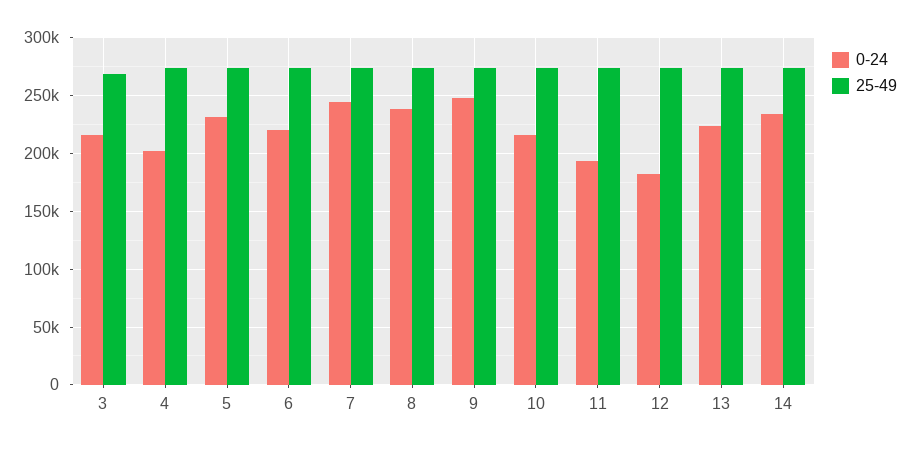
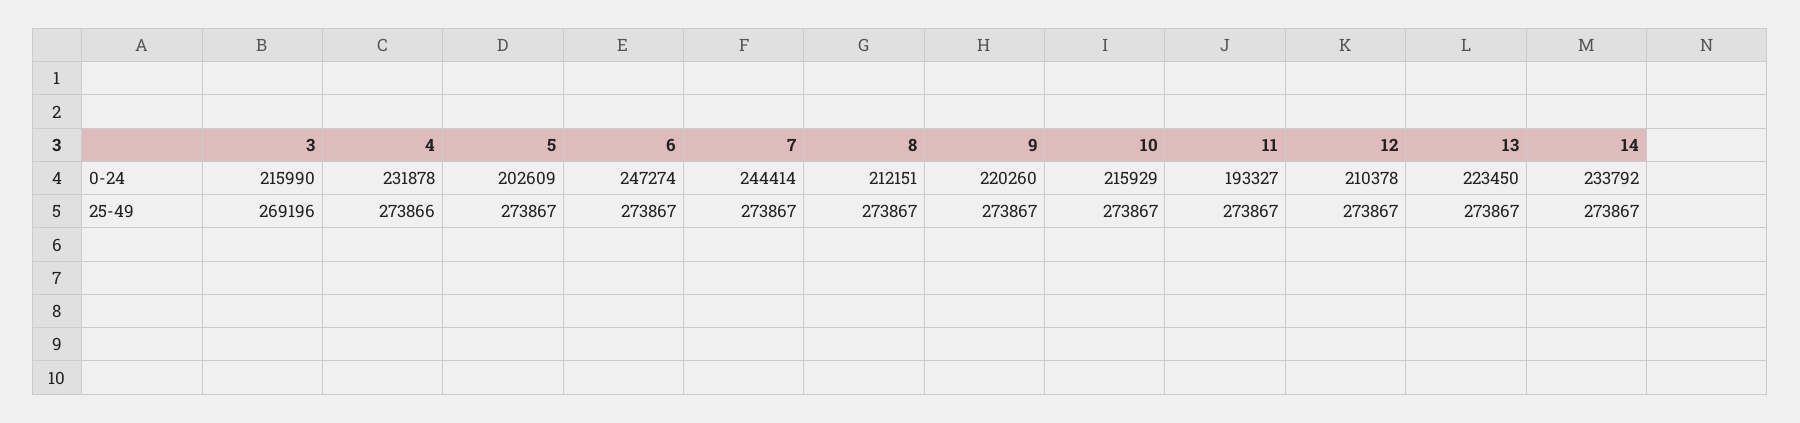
  {
    "0-24": {
      "3": 215990,
-     "4": 200000,
+     "4": 231878,
-     "5": 230000,
+     "5": 202609,
-     "6": 220000,
+     "6": 247274,
      "7": 244414,
-     "8": 240000,
+     "8": 212151,
-     "9": 250000,
+     "9": 220260,
      "10": 215929,
      "11": 193327,
-     "12": 180000,
+     "12": 210378,
      "13": 223450,
      "14": 233792
    },
    "25-49": {
      "3": 269196,
      "4": 273866,
      "5": 273867,
      "6": 273867,
      "7": 273867,
      "8": 273867,
      "9": 273867,
      "10": 273867,
      "11": 273867,
      "12": 273867,
      "13": 273867,
      "14": 273867
    }
  }

